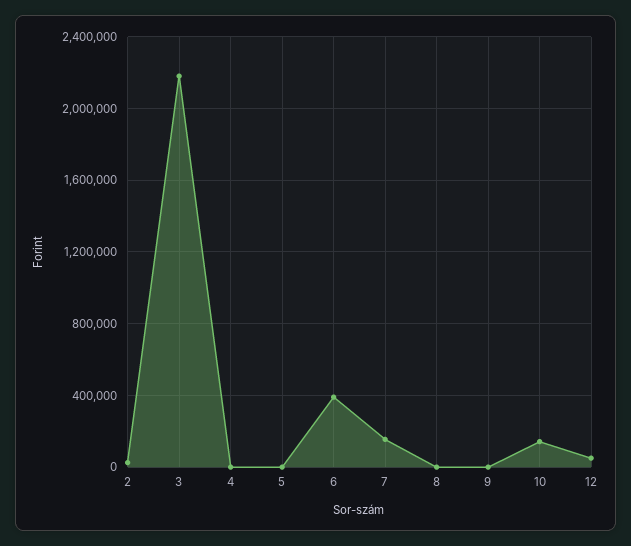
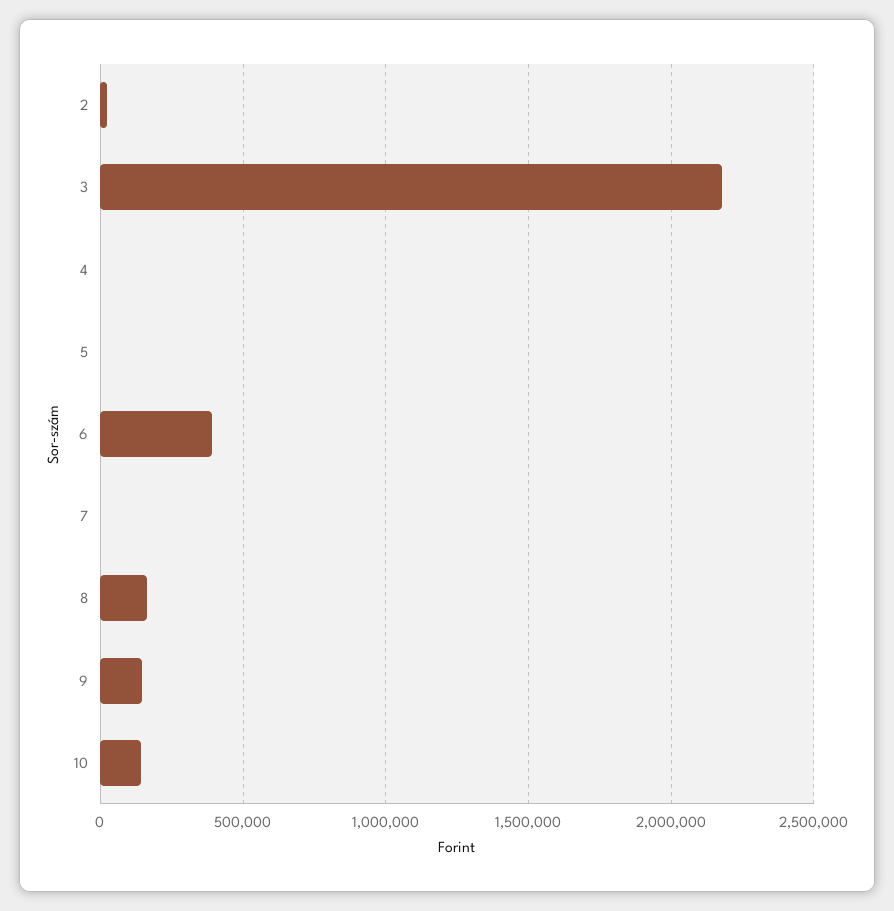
  {
    "2": 0,
    "3": 2200000,
    "4": 0,
    "5": 0,
    "6": 400000,
-   "7": 150000,
+   "7": 0,
-   "8": 0,
+   "8": 150000,
-   "9": 0,
+   "9": 150000,
-   "10": 150000,
+   "10": 150000
-   "12": 50000
  }

